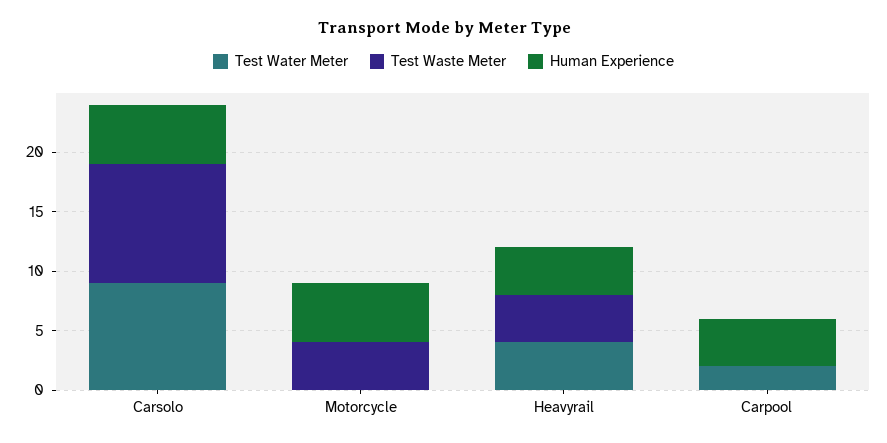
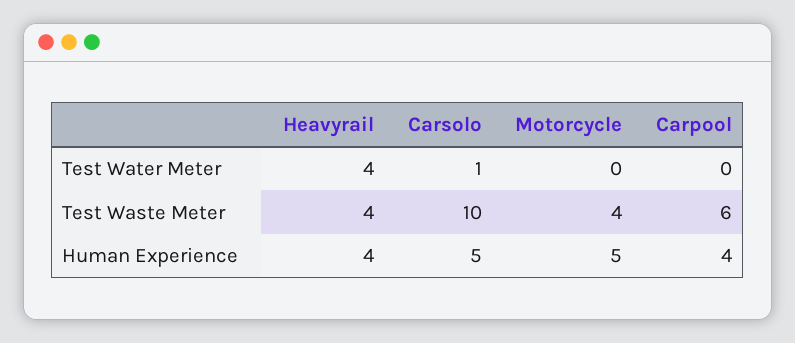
  {
    "Test Water Meter": {
-     "Carsolo": 9,
+     "Carsolo": 1,
      "Motorcycle": 0,
      "Heavyrail": 4,
-     "Carpool": 2
+     "Carpool": 0
    },
    "Test Waste Meter": {
      "Carsolo": 10,
      "Motorcycle": 4,
      "Heavyrail": 4,
-     "Carpool": 0
+     "Carpool": 6
    },
    "Human Experience": {
      "Carsolo": 5,
      "Motorcycle": 5,
      "Heavyrail": 4,
      "Carpool": 4
    }
  }

